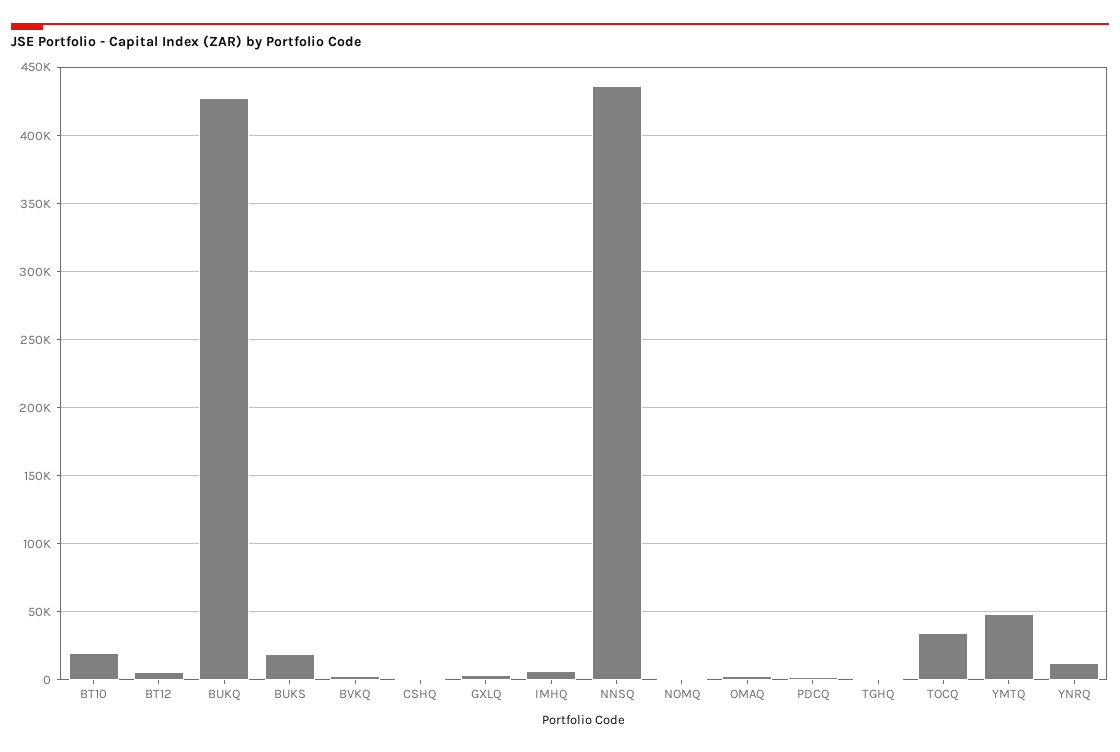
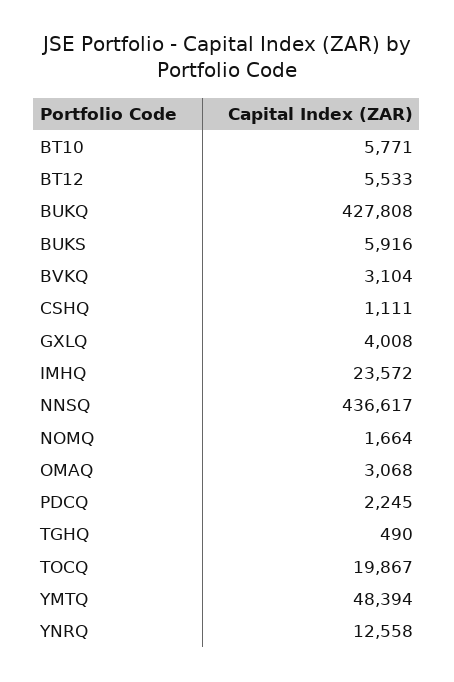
  {
-   "BT10": 20000,
+   "BT10": 5771,
    "BT12": 5533,
    "BUKQ": 427808,
-   "BUKS": 20000,
+   "BUKS": 5916,
    "BVKQ": 3104,
    "CSHQ": 1111,
    "GXLQ": 4008,
-   "IMHQ": 5000,
+   "IMHQ": 23572,
    "NNSQ": 436617,
    "NOMQ": 1664,
    "OMAQ": 3068,
    "PDCQ": 2245,
    "TGHQ": 490,
-   "TOCQ": 35000,
+   "TOCQ": 19867,
    "YMTQ": 48394,
    "YNRQ": 12558
  }

